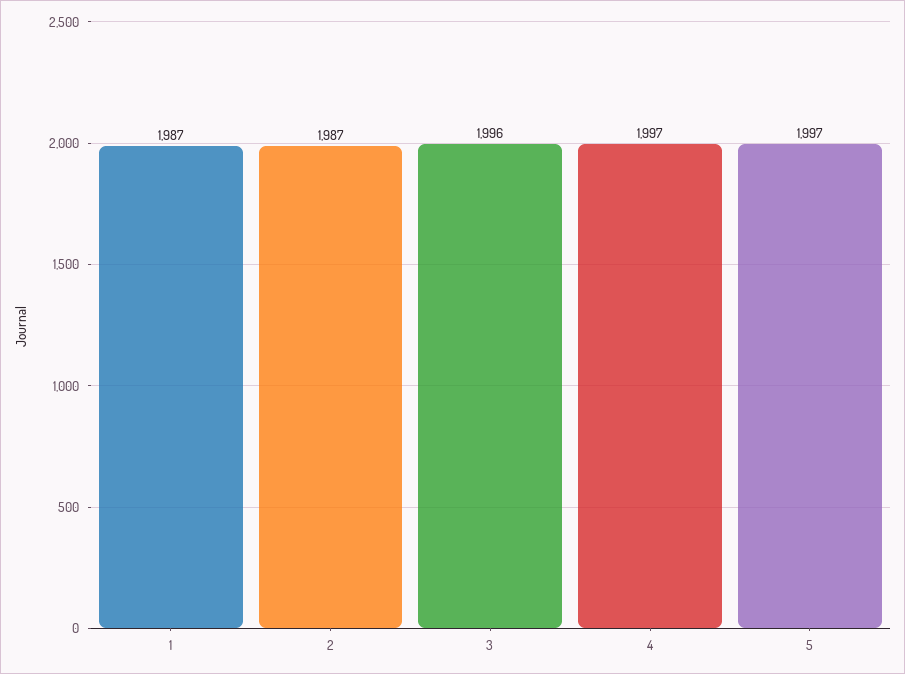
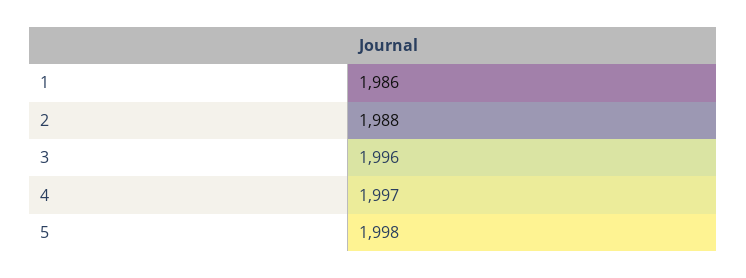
  {
-   "1": 1987,
+   "1": 1986,
-   "2": 1987,
+   "2": 1988,
    "3": 1996,
    "4": 1997,
-   "5": 1997
+   "5": 1998
  }

